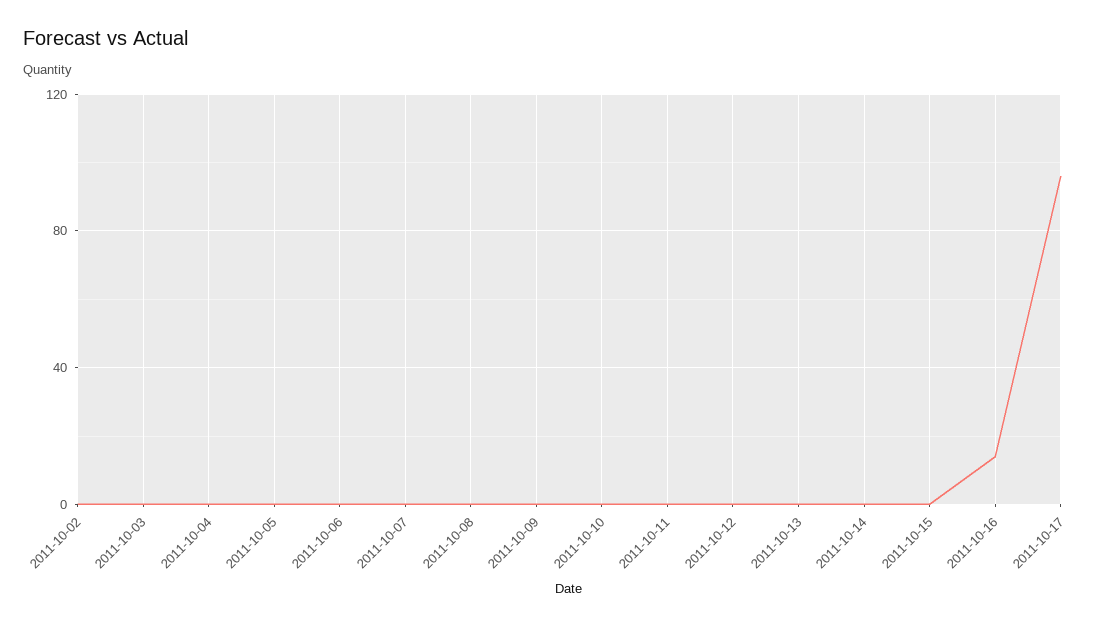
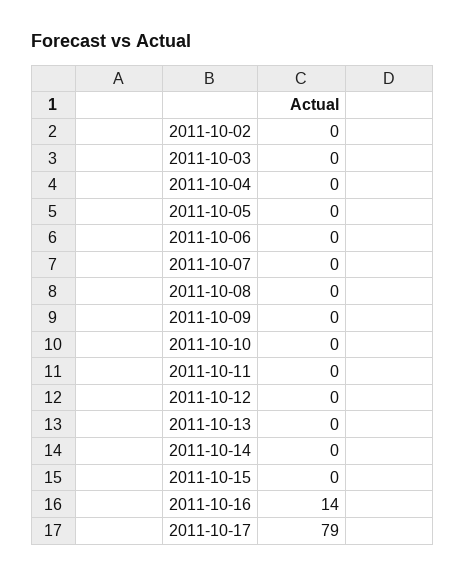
  {
    "2011-10-02": 0,
    "2011-10-03": 0,
    "2011-10-04": 0,
    "2011-10-05": 0,
    "2011-10-06": 0,
    "2011-10-07": 0,
    "2011-10-08": 0,
    "2011-10-09": 0,
    "2011-10-10": 0,
    "2011-10-11": 0,
    "2011-10-12": 0,
    "2011-10-13": 0,
    "2011-10-14": 0,
    "2011-10-15": 0,
    "2011-10-16": 14,
-   "2011-10-17": 95
+   "2011-10-17": 79
  }

